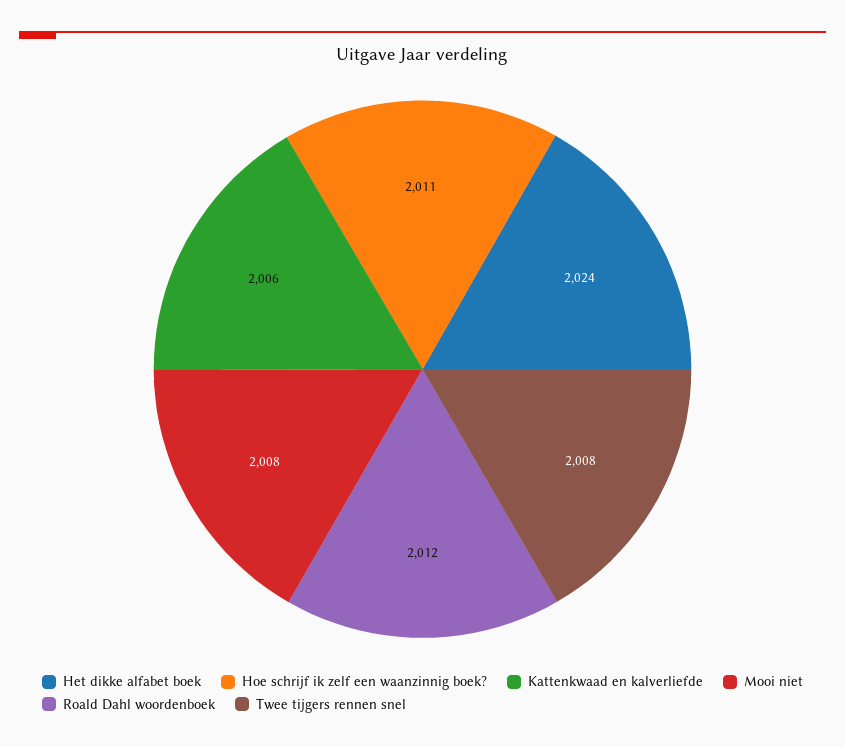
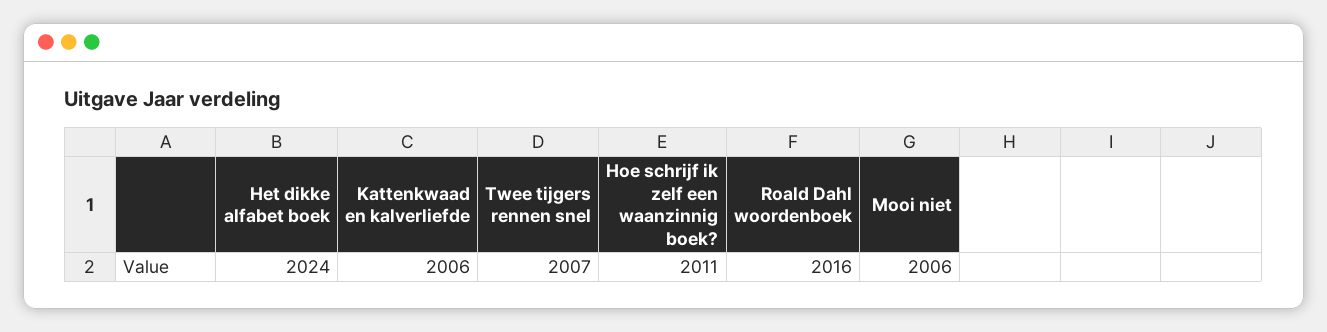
  {
    "Het dikke alfabet boek": 2024,
    "Hoe schrijf ik zelf een waanzinnig boek?": 2011,
    "Kattenkwaad en kalverliefde": 2006,
-   "Mooi niet": 2008,
+   "Mooi niet": 2006,
-   "Roald Dahl woordenboek": 2012,
+   "Roald Dahl woordenboek": 2016,
-   "Twee tijgers rennen snel": 2008
+   "Twee tijgers rennen snel": 2007
  }

